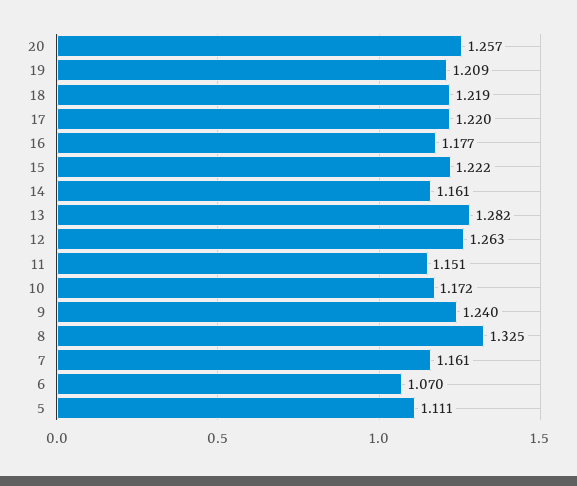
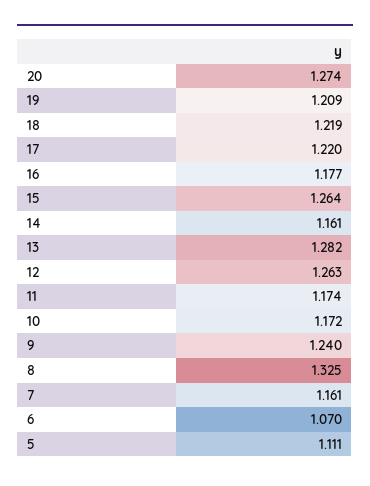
  {
-   "20": 1.257,
+   "20": 1.274,
    "19": 1.209,
    "18": 1.219,
    "17": 1.22,
    "16": 1.177,
-   "15": 1.222,
+   "15": 1.264,
    "14": 1.161,
    "13": 1.282,
    "12": 1.263,
-   "11": 1.151,
+   "11": 1.174,
    "10": 1.172,
    "9": 1.24,
    "8": 1.325,
    "7": 1.161,
    "6": 1.07,
    "5": 1.111
  }

